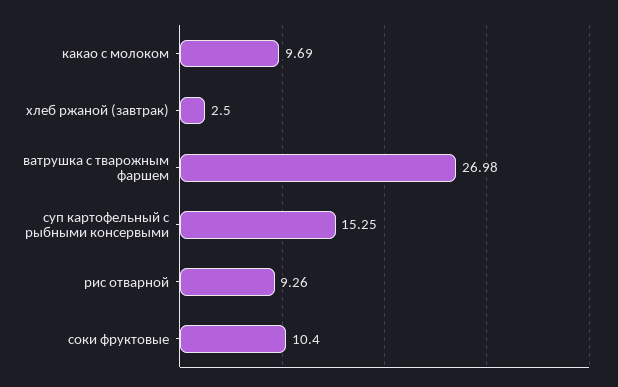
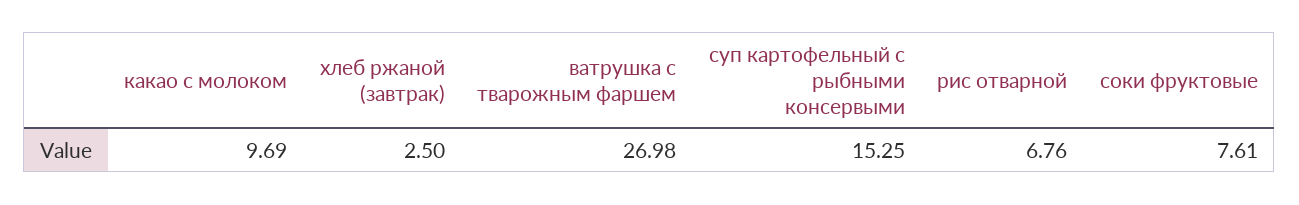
  {
    "какао с молоком": 9.69,
    "хлеб ржаной (завтрак)": 2.5,
    "ватрушка с тварожным фаршем": 26.98,
    "суп картофельный с рыбными консервыми": 15.25,
-   "рис отварной": 9.26,
+   "рис отварной": 6.76,
-   "соки фруктовые": 10.4
+   "соки фруктовые": 7.61
  }

